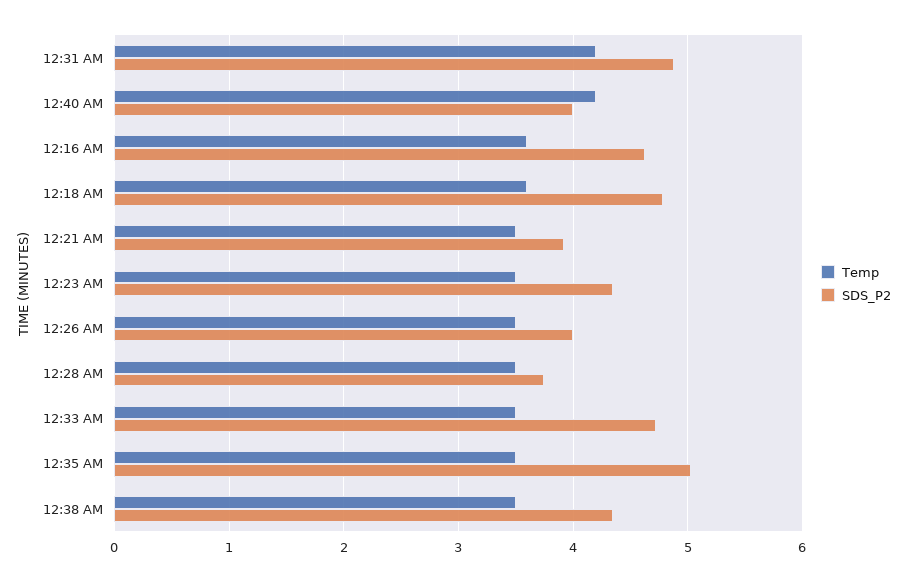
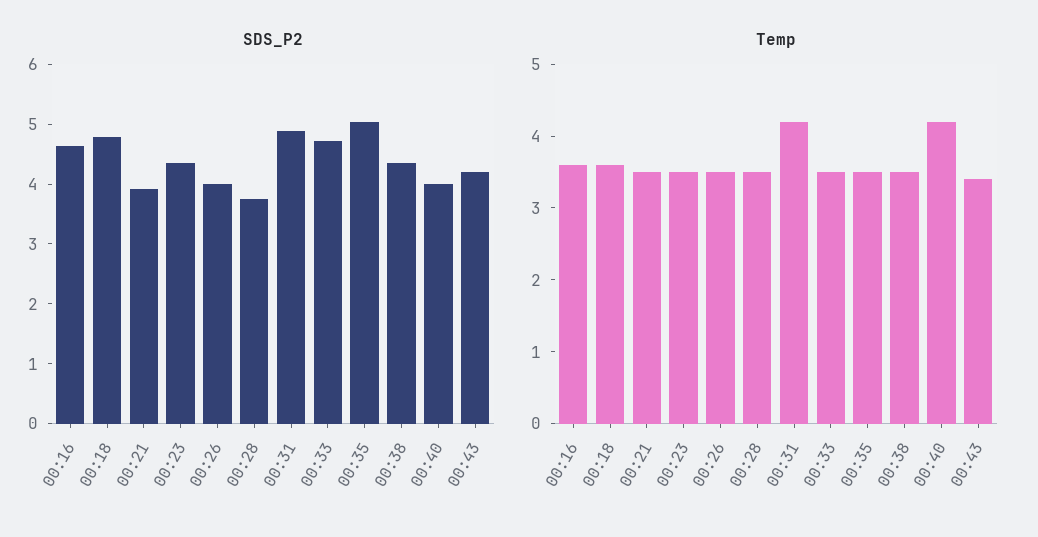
  {
    "Temp": {
      "12:31 AM": 4.2,
      "12:40 AM": 4.2,
      "12:16 AM": 3.6,
      "12:18 AM": 3.6,
      "12:21 AM": 3.5,
      "12:23 AM": 3.5,
      "12:26 AM": 3.5,
      "12:28 AM": 3.5,
      "12:33 AM": 3.5,
      "12:35 AM": 3.5,
-     "12:38 AM": 3.5
+     "12:38 AM": 3.5,
+     "00:43": 3.5
    },
    "SDS_P2": {
      "12:31 AM": 4.9,
      "12:40 AM": 4,
      "12:16 AM": 4.6,
      "12:18 AM": 4.8,
      "12:21 AM": 3.9,
      "12:23 AM": 4.4,
      "12:26 AM": 4,
      "12:28 AM": 3.8,
      "12:33 AM": 4.7,
      "12:35 AM": 5,
-     "12:38 AM": 4.4
+     "12:38 AM": 4.4,
+     "00:43": 4.2
    }
  }

